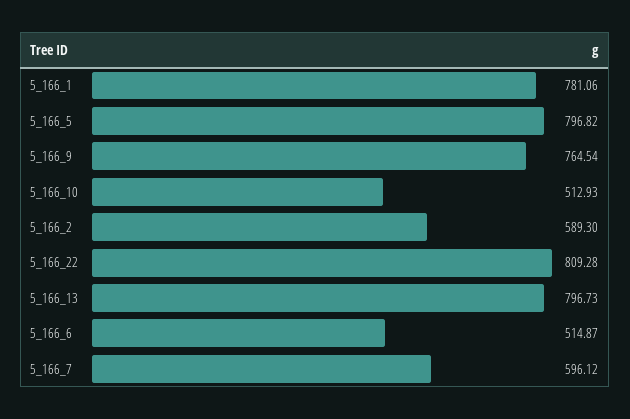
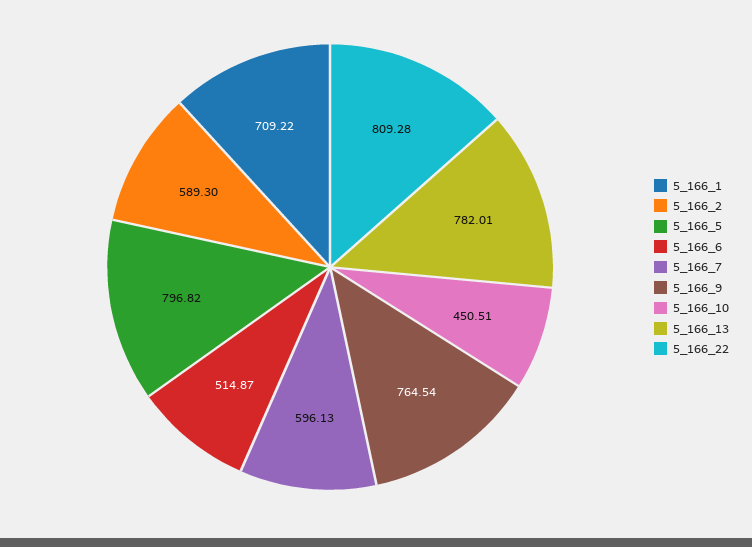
  {
-   "5_166_1": 781.06,
+   "5_166_1": 709.22,
    "5_166_5": 796.82,
    "5_166_9": 764.54,
-   "5_166_10": 512.93,
+   "5_166_10": 450.51,
    "5_166_2": 589.3,
    "5_166_22": 809.28,
-   "5_166_13": 796.73,
+   "5_166_13": 782.01,
    "5_166_6": 514.87,
-   "5_166_7": 596.12
+   "5_166_7": 596.13
  }

